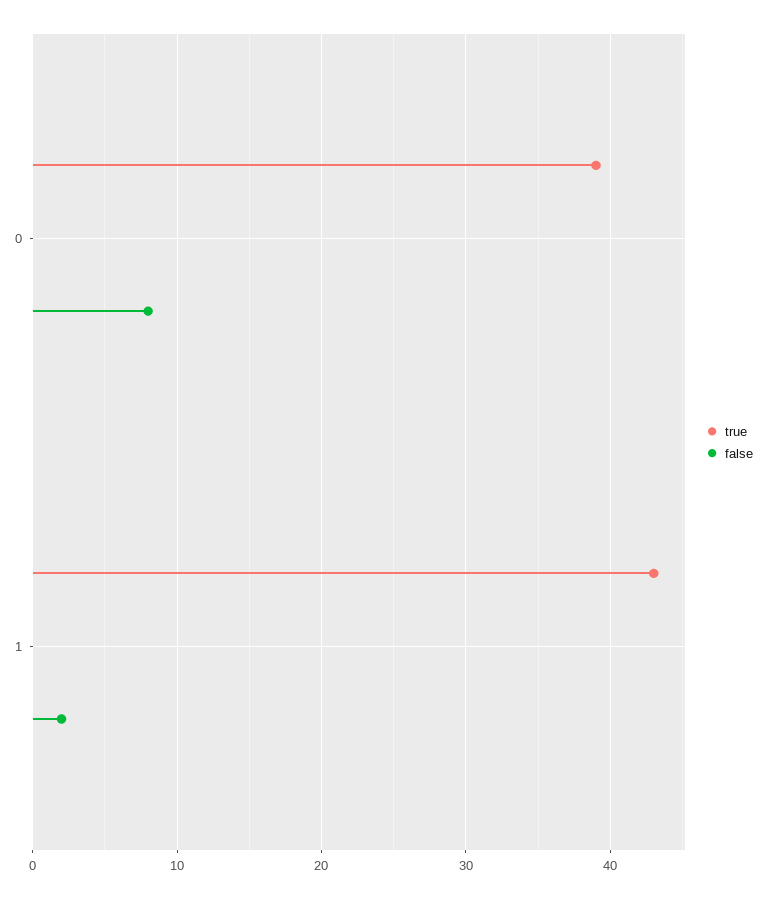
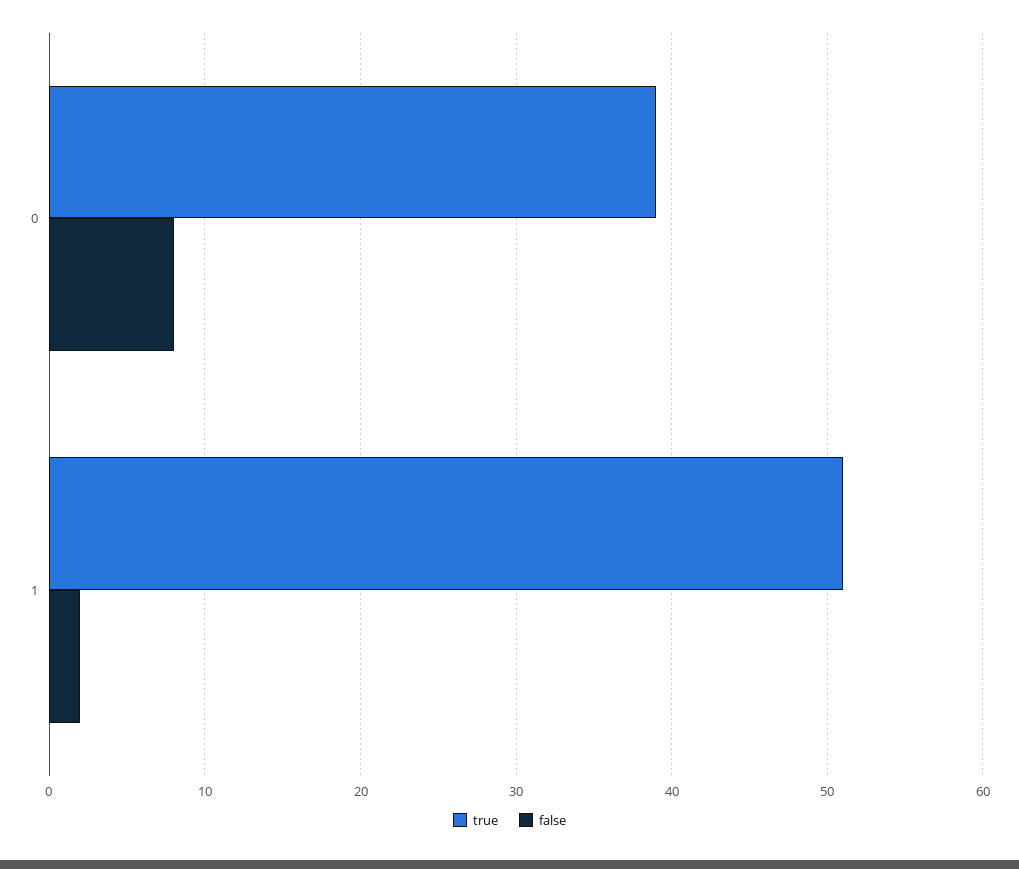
  {
    "true": {
      "0": 39,
-     "1": 43
+     "1": 51
    },
    "false": {
      "0": 8,
      "1": 2
    }
  }

